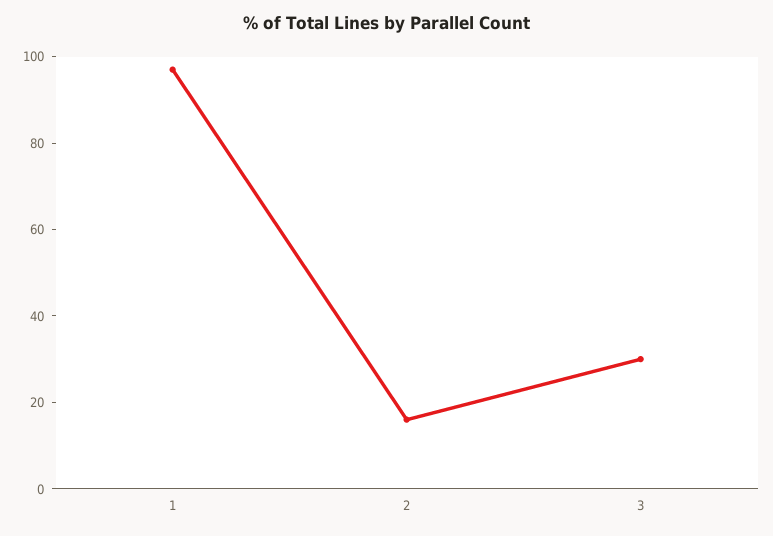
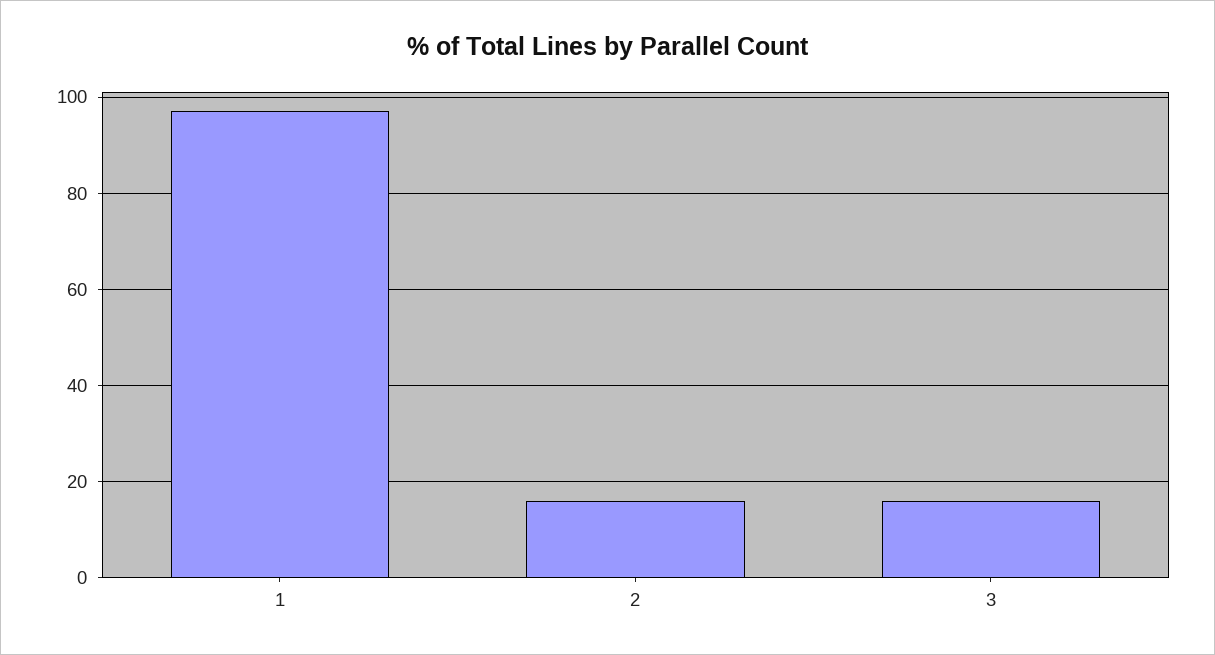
  {
    "1": 95,
    "2": 15,
-   "3": 30
+   "3": 15
  }

